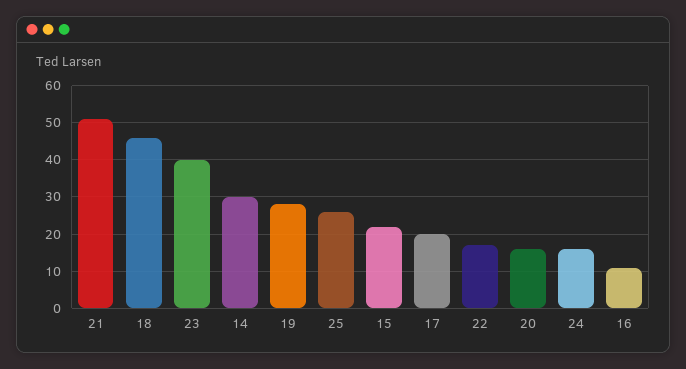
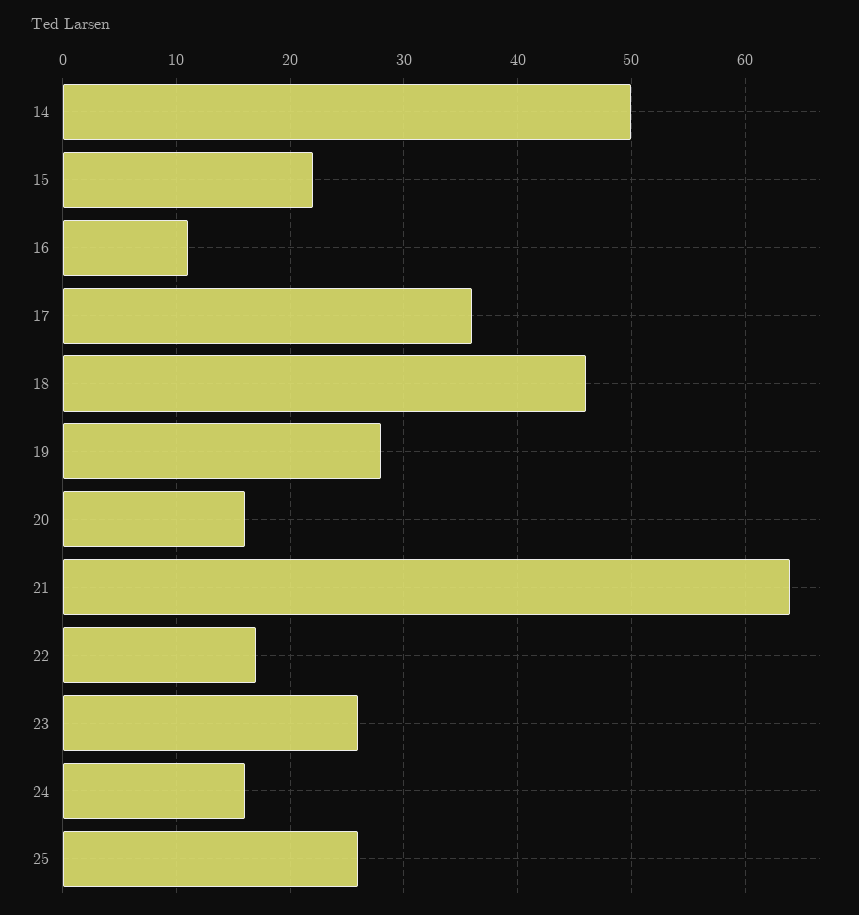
  {
-   "21": 50,
+   "21": 64,
    "18": 46,
-   "23": 40,
+   "23": 26,
-   "14": 30,
+   "14": 50,
    "19": 28,
    "25": 26,
    "15": 22,
-   "17": 20,
+   "17": 36,
    "22": 17,
    "20": 16,
    "24": 16,
    "16": 11
  }

